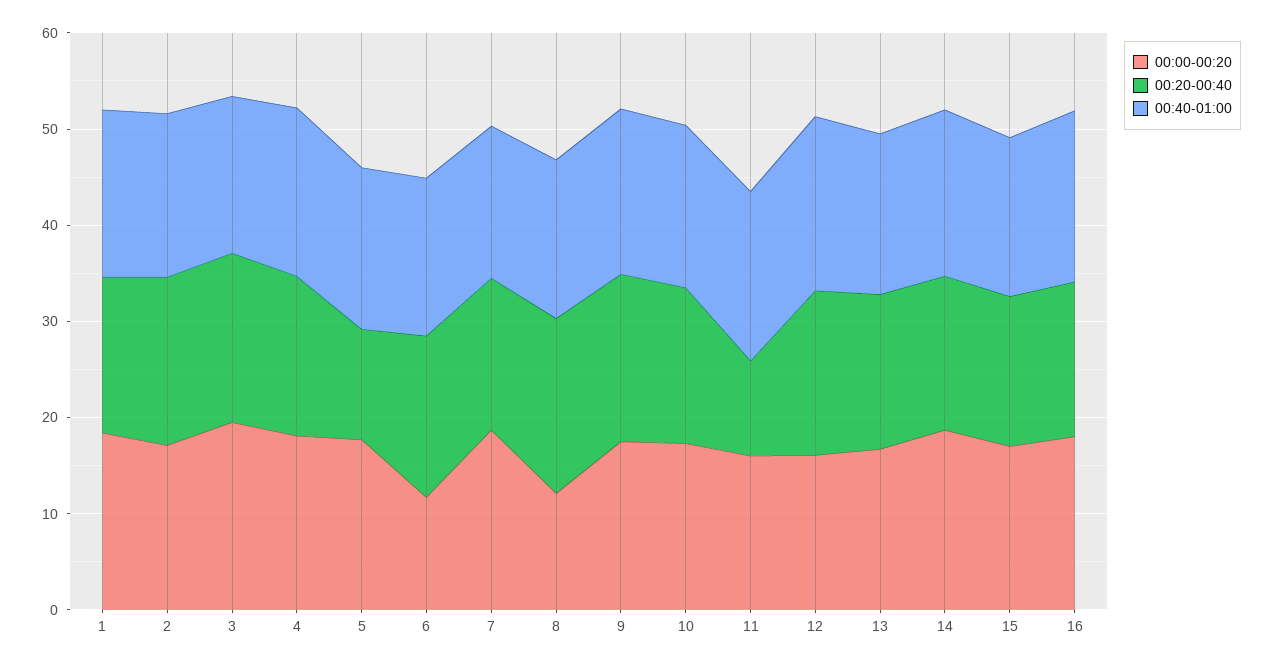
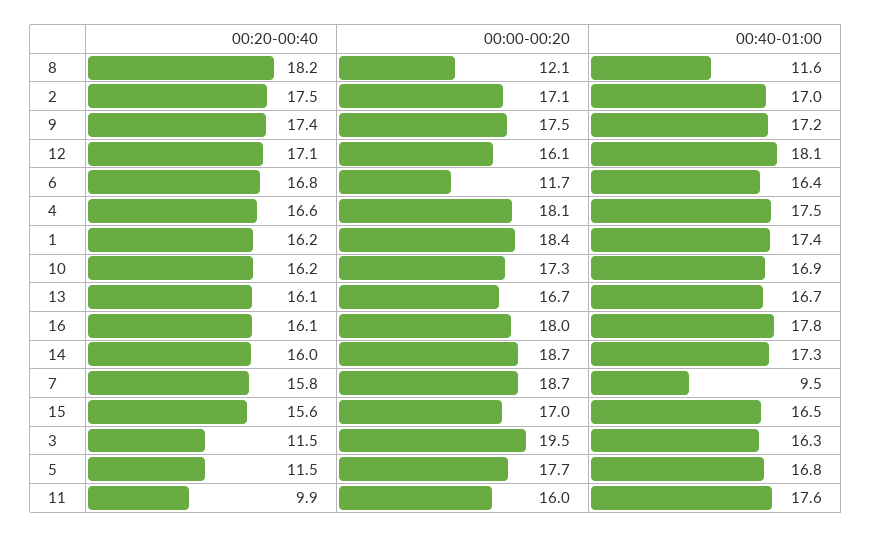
  {
    "00:00-00:20": {
      "1": 18.4,
      "2": 17.1,
      "3": 19.5,
      "4": 18.1,
      "5": 17.7,
      "6": 11.7,
      "7": 18.7,
      "8": 12.1,
      "9": 17.5,
      "10": 17.3,
      "11": 16,
      "12": 16.1,
      "13": 16.7,
      "14": 18.7,
      "15": 17,
      "16": 18
    },
    "00:20-00:40": {
      "1": 16.2,
      "2": 17.5,
-     "3": 18,
+     "3": 11.5,
      "4": 16.6,
      "5": 11.5,
      "6": 16.8,
      "7": 15.8,
      "8": 18.2,
      "9": 17.4,
      "10": 16.2,
      "11": 9.9,
      "12": 17.1,
      "13": 16.1,
      "14": 16,
      "15": 15.6,
      "16": 16.1
    },
    "00:40-01:00": {
      "1": 17.4,
      "2": 17,
      "3": 16.3,
      "4": 17.5,
      "5": 16.8,
      "6": 16.4,
-     "7": 16,
+     "7": 9.5,
-     "8": 16,
+     "8": 11.6,
      "9": 17.2,
      "10": 16.9,
      "11": 17.6,
      "12": 18.1,
      "13": 16.7,
      "14": 17.3,
      "15": 16.5,
      "16": 17.8
    }
  }

